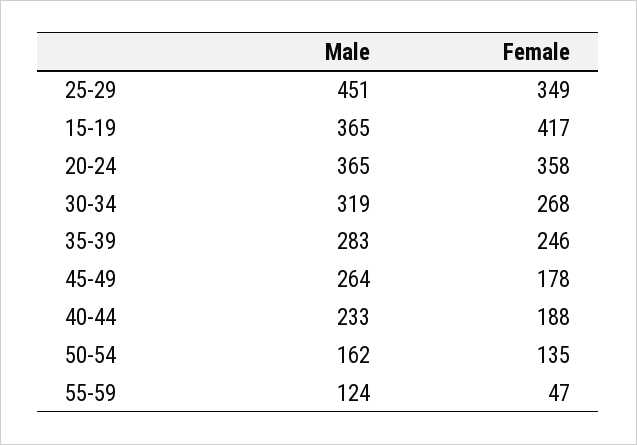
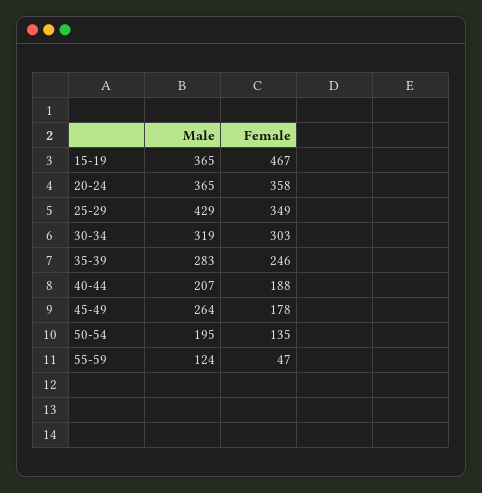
  {
    "Male": {
-     "25-29": 451,
+     "25-29": 429,
      "15-19": 365,
      "20-24": 365,
      "30-34": 319,
      "35-39": 283,
      "45-49": 264,
-     "40-44": 233,
+     "40-44": 207,
-     "50-54": 162,
+     "50-54": 195,
      "55-59": 124
    },
    "Female": {
      "25-29": 349,
-     "15-19": 417,
+     "15-19": 467,
      "20-24": 358,
-     "30-34": 268,
+     "30-34": 303,
      "35-39": 246,
      "45-49": 178,
      "40-44": 188,
      "50-54": 135,
      "55-59": 47
    }
  }

